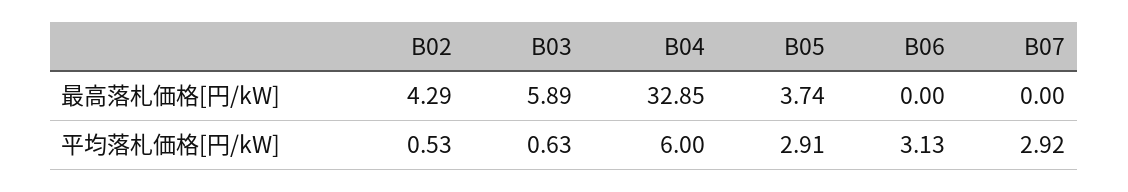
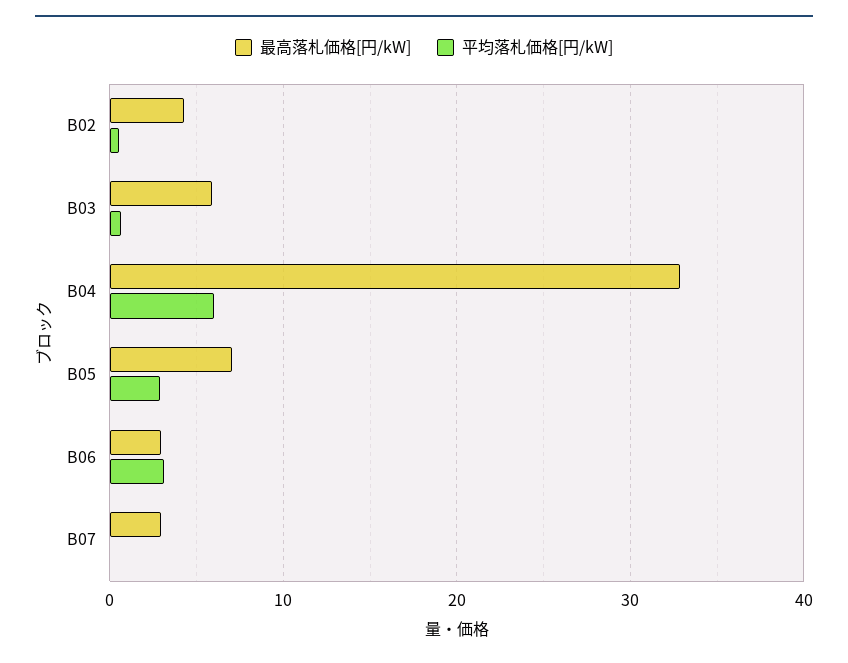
  {
    "最高落札価格[円/kW]": {
      "B02": 4.29,
      "B03": 5.89,
      "B04": 32.85,
-     "B05": 3.74,
+     "B05": 7,
-     "B06": 0,
+     "B06": 3,
-     "B07": 0
+     "B07": 3
    },
    "平均落札価格[円/kW]": {
      "B02": 0.53,
      "B03": 0.63,
      "B04": 6,
      "B05": 2.91,
      "B06": 3.13,
-     "B07": 2.92
+     "B07": 0
    }
  }

